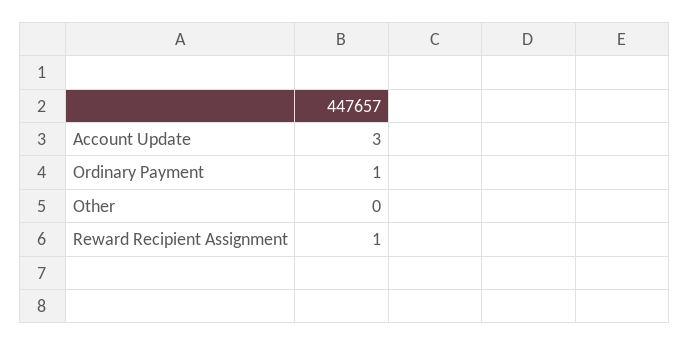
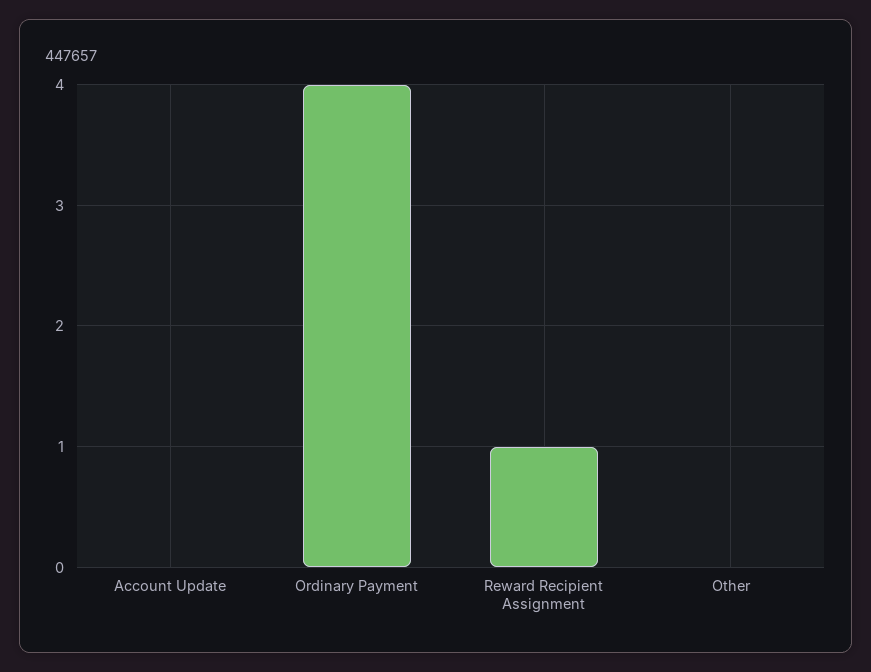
  {
-   "Account Update": 3,
+   "Account Update": 0,
-   "Ordinary Payment": 1,
+   "Ordinary Payment": 4,
    "Other": 0,
    "Reward Recipient Assignment": 1
  }

